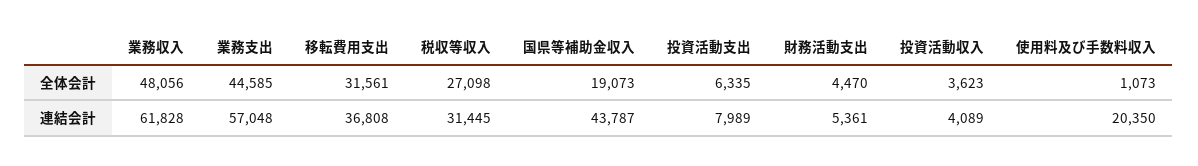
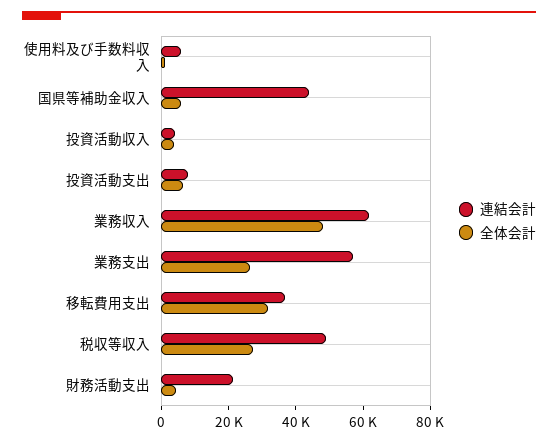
  {
    "全体会計": {
      "業務収入": 48056,
-     "業務支出": 44585,
+     "業務支出": 25000,
      "移転費用支出": 31561,
      "税収等収入": 27098,
-     "国県等補助金収入": 19073,
+     "国県等補助金収入": 5000,
      "投資活動支出": 6335,
      "財務活動支出": 4470,
      "投資活動収入": 3623,
      "使用料及び手数料収入": 1073
    },
    "連結会計": {
      "業務収入": 61828,
      "業務支出": 57048,
      "移転費用支出": 36808,
-     "税収等収入": 31445,
+     "税収等収入": 50000,
      "国県等補助金収入": 43787,
      "投資活動支出": 7989,
-     "財務活動支出": 5361,
+     "財務活動支出": 20000,
      "投資活動収入": 4089,
-     "使用料及び手数料収入": 20350
+     "使用料及び手数料収入": 5000
    }
  }

